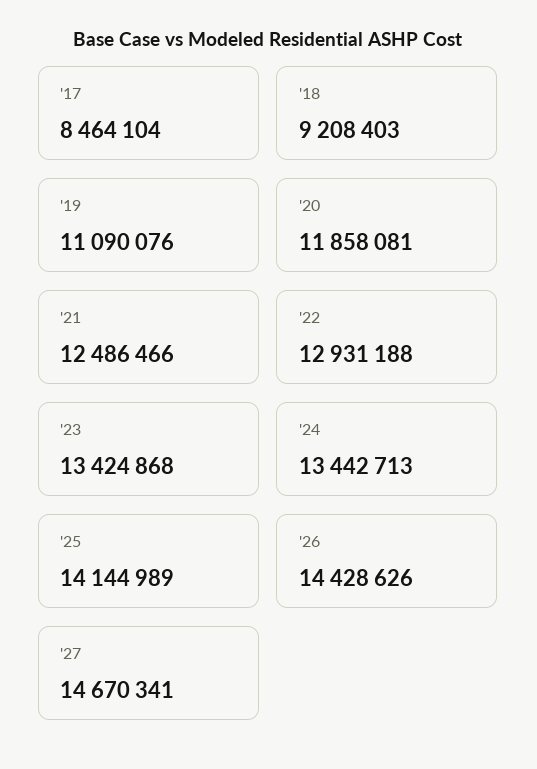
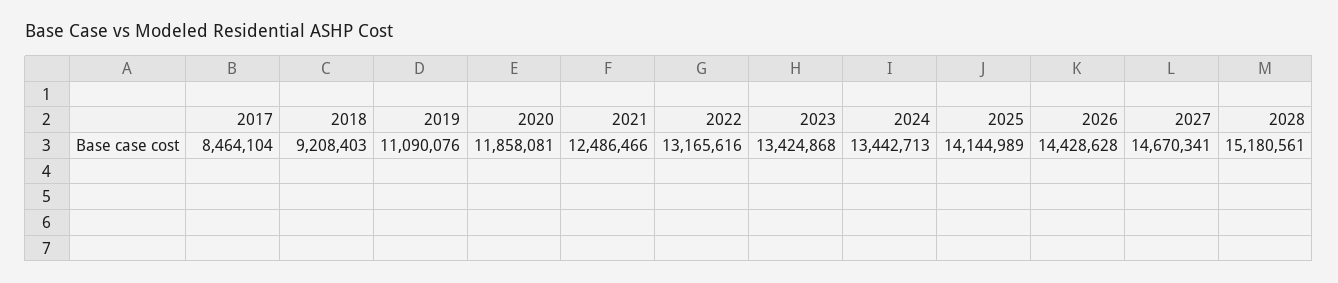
  {
    "'17": 8464104,
    "'18": 9208403,
    "'19": 11090076,
    "'20": 11858081,
    "'21": 12486466,
-   "'22": 12931188,
+   "'22": 13165616,
    "'23": 13424868,
    "'24": 13442713,
    "'25": 14144989,
-   "'26": 14428626,
+   "'26": 14428628,
-   "'27": 14670341
+   "'27": 14670341,
+   "2028": 15180561
  }

